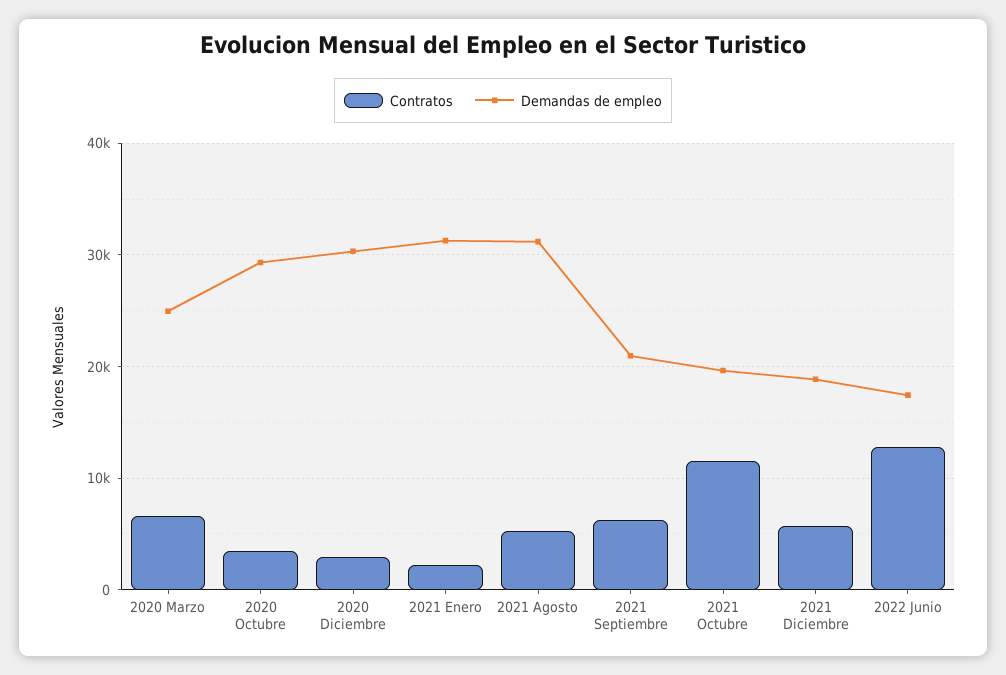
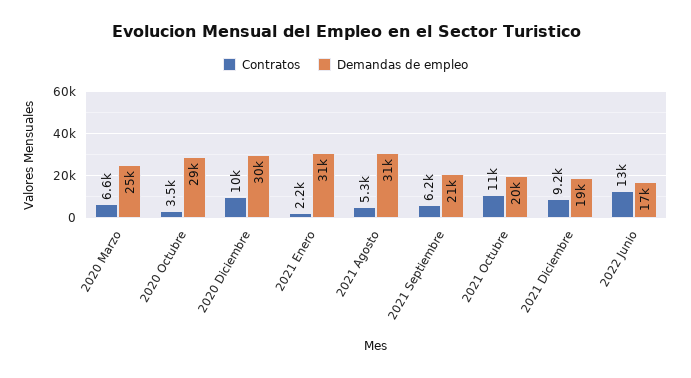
  {
    "Contratos": {
      "2020 Marzo": 6600,
      "2020 Octubre": 3500,
-     "2020 Diciembre": 3000,
+     "2020 Diciembre": 10000,
      "2021 Enero": 2200,
      "2021 Agosto": 5300,
      "2021 Septiembre": 6200,
      "2021 Octubre": 11000,
-     "2021 Diciembre": 6000,
+     "2021 Diciembre": 9200,
      "2022 Junio": 13000
    },
    "Demandas de empleo": {
      "2020 Marzo": 25000,
      "2020 Octubre": 29000,
      "2020 Diciembre": 30000,
      "2021 Enero": 31000,
      "2021 Agosto": 31000,
      "2021 Septiembre": 21000,
      "2021 Octubre": 20000,
      "2021 Diciembre": 19000,
      "2022 Junio": 17000
    }
  }

